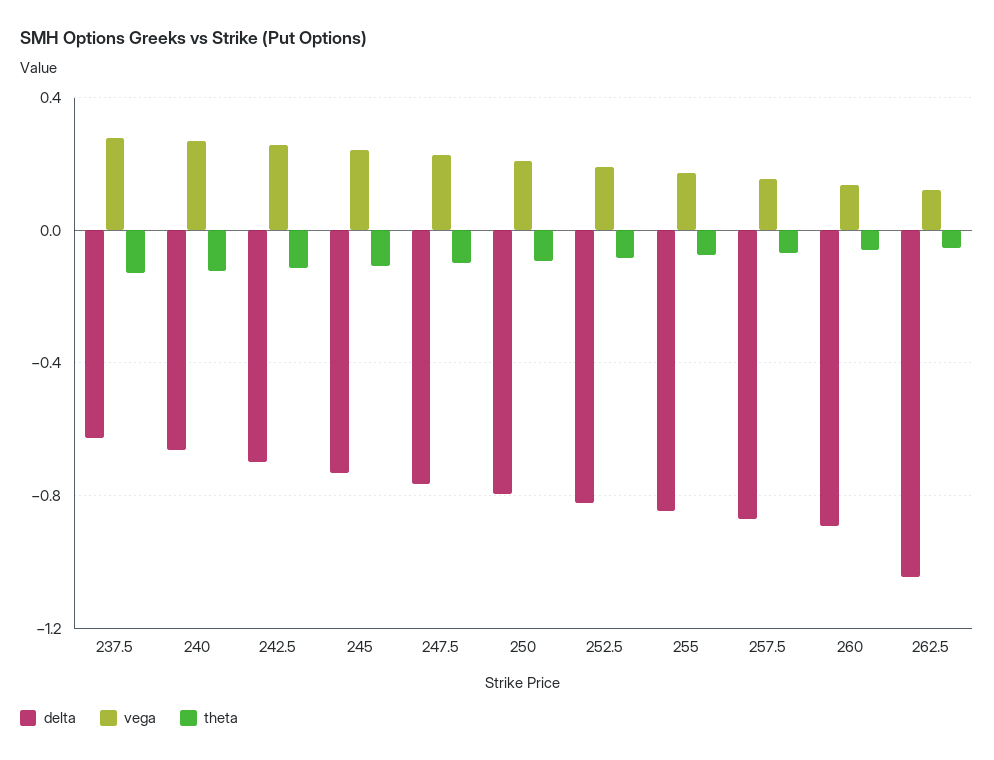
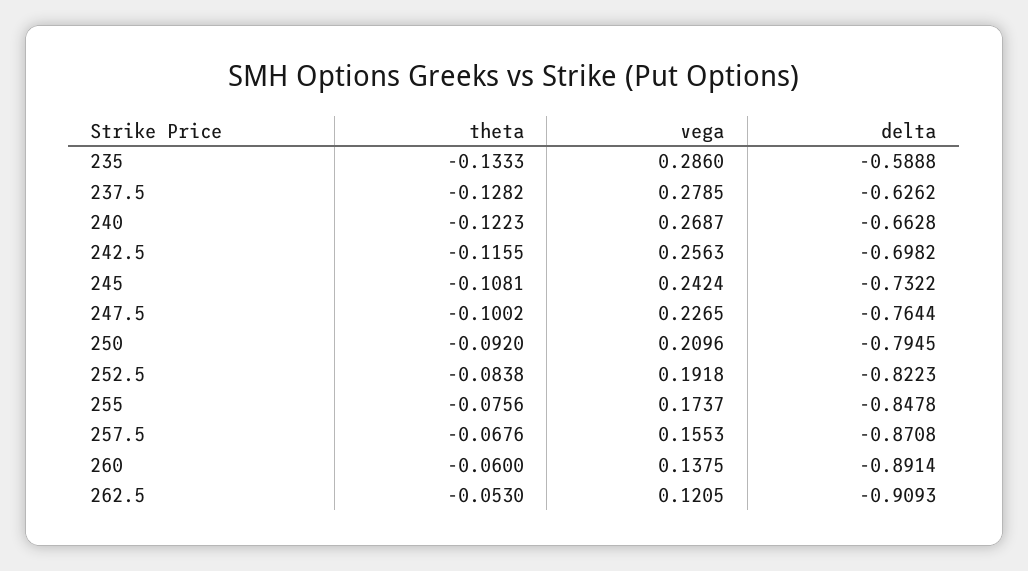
  {
    "delta": {
      "237.5": -0.6262,
      "240": -0.6628,
      "242.5": -0.6982,
      "245": -0.7322,
      "247.5": -0.7644,
      "250": -0.7945,
      "252.5": -0.8223,
      "255": -0.8478,
      "257.5": -0.8708,
      "260": -0.8914,
-     "262.5": -1.05
+     "262.5": -0.9093,
+     "235": -0.5888
    },
    "vega": {
      "237.5": 0.2785,
      "240": 0.2687,
      "242.5": 0.2563,
      "245": 0.2424,
      "247.5": 0.2265,
      "250": 0.2096,
      "252.5": 0.1918,
      "255": 0.1737,
      "257.5": 0.1553,
      "260": 0.1375,
-     "262.5": 0.1205
+     "262.5": 0.1205,
+     "235": 0.286
    },
    "theta": {
      "237.5": -0.1282,
      "240": -0.1223,
      "242.5": -0.1155,
      "245": -0.1081,
      "247.5": -0.1002,
      "250": -0.092,
      "252.5": -0.0838,
      "255": -0.0756,
      "257.5": -0.0676,
      "260": -0.06,
-     "262.5": -0.053
+     "262.5": -0.053,
+     "235": -0.1333
    }
  }

